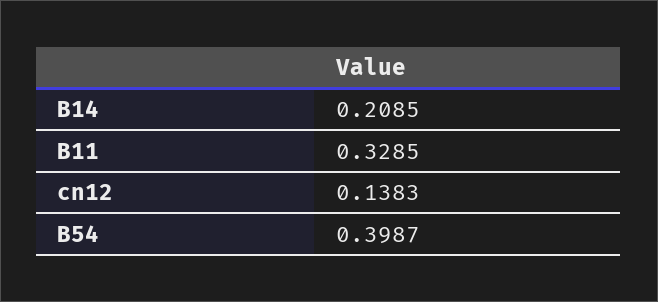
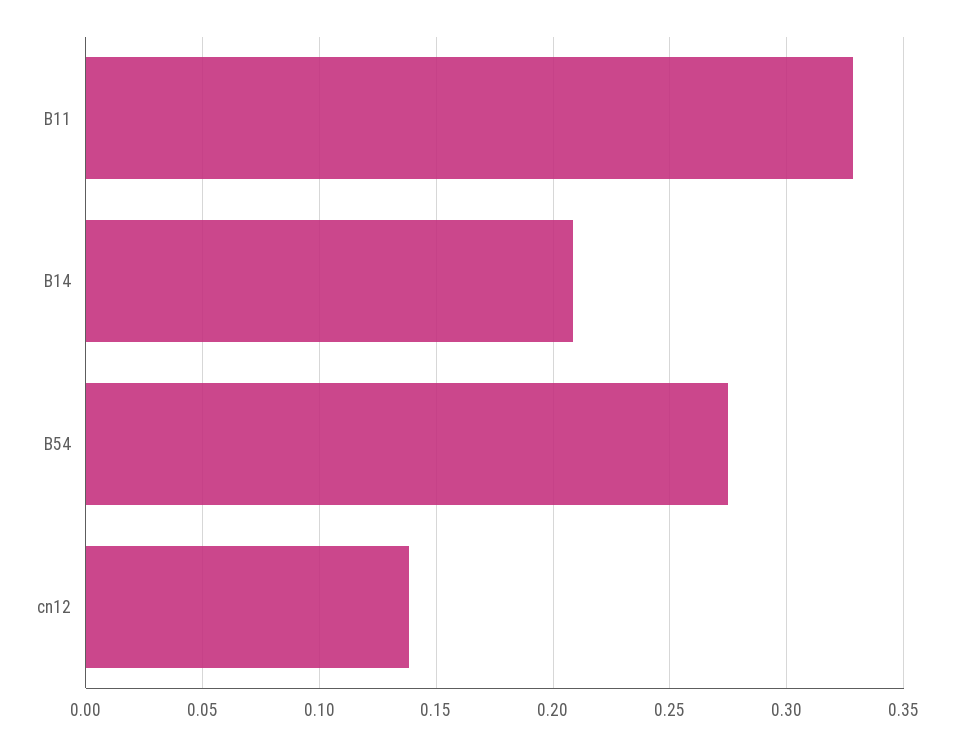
  {
    "B14": 0.2085,
    "B11": 0.3285,
    "cn12": 0.1383,
-   "B54": 0.3987
+   "B54": 0.275
  }

